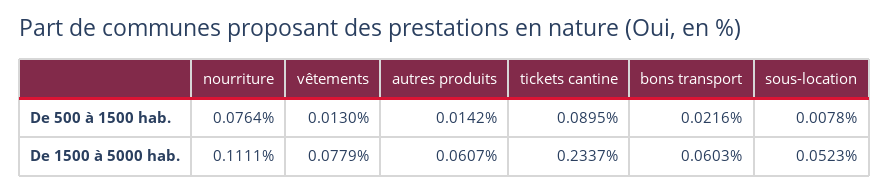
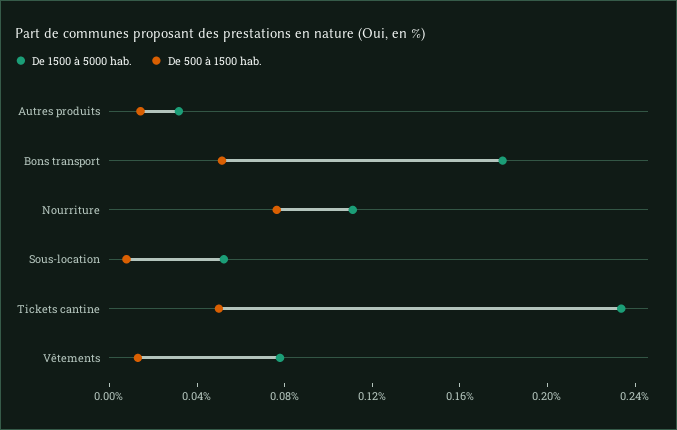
  {
    "De 500 à 1500 hab.": {
      "nourriture": 0.0764,
      "vêtements": 0.013,
      "autres produits": 0.0142,
-     "tickets cantine": 0.0895,
+     "tickets cantine": 0.05,
-     "bons transport": 0.0216,
+     "bons transport": 0.05,
      "sous-location": 0.0078
    },
    "De 1500 à 5000 hab.": {
      "nourriture": 0.1111,
      "vêtements": 0.0779,
-     "autres produits": 0.0607,
+     "autres produits": 0.03,
      "tickets cantine": 0.2337,
-     "bons transport": 0.0603,
+     "bons transport": 0.18,
      "sous-location": 0.0523
    }
  }

